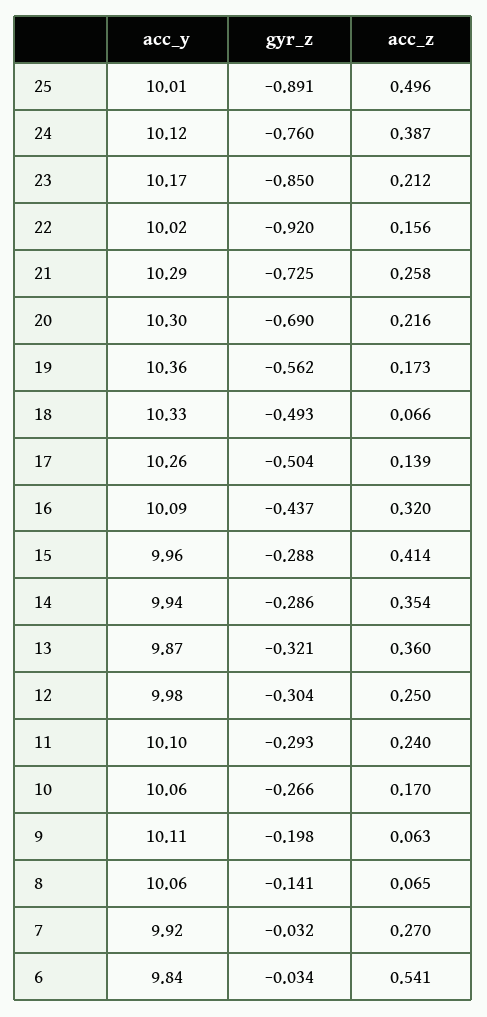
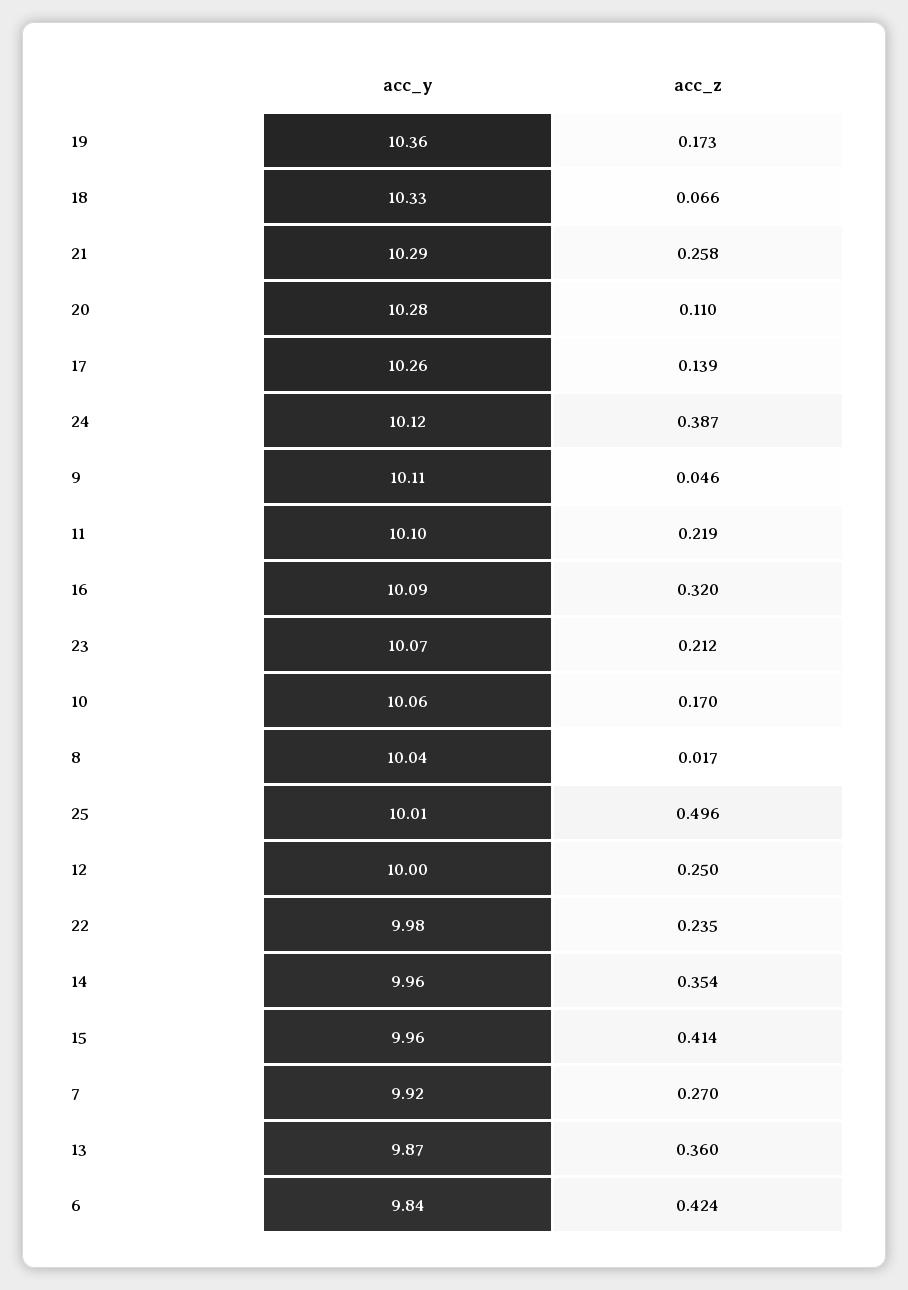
  {
    "acc_y": {
      "25": 10.01,
      "24": 10.12,
-     "23": 10.17,
+     "23": 10.07,
-     "22": 10.02,
+     "22": 9.98,
      "21": 10.29,
-     "20": 10.3,
+     "20": 10.28,
      "19": 10.36,
      "18": 10.33,
      "17": 10.26,
      "16": 10.09,
      "15": 9.96,
-     "14": 9.94,
+     "14": 9.96,
      "13": 9.87,
-     "12": 9.98,
+     "12": 10,
      "11": 10.1,
      "10": 10.06,
      "9": 10.11,
-     "8": 10.06,
+     "8": 10.04,
      "7": 9.92,
      "6": 9.84
    },
-   "gyr_z": {
-     "25": -0.891,
-     "24": -0.76,
-     "23": -0.85,
-     "22": -0.92,
-     "21": -0.725,
-     "20": -0.69,
-     "19": -0.562,
-     "18": -0.493,
-     "17": -0.504,
-     "16": -0.437,
-     "15": -0.288,
-     "14": -0.286,
-     "13": -0.321,
-     "12": -0.304,
-     "11": -0.293,
-     "10": -0.266,
-     "9": -0.198,
-     "8": -0.141,
-     "7": -0.032,
-     "6": -0.034
-   },
    "acc_z": {
      "25": 0.496,
      "24": 0.387,
      "23": 0.212,
-     "22": 0.156,
+     "22": 0.235,
      "21": 0.258,
-     "20": 0.216,
+     "20": 0.11,
      "19": 0.173,
      "18": 0.066,
      "17": 0.139,
      "16": 0.32,
      "15": 0.414,
      "14": 0.354,
      "13": 0.36,
      "12": 0.25,
-     "11": 0.24,
+     "11": 0.219,
      "10": 0.17,
-     "9": 0.063,
+     "9": 0.046,
-     "8": 0.065,
+     "8": 0.017,
      "7": 0.27,
-     "6": 0.541
+     "6": 0.424
    }
  }

